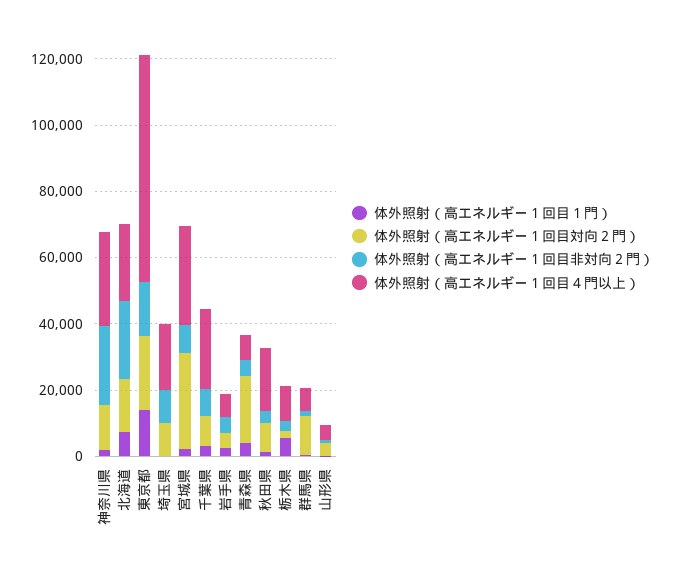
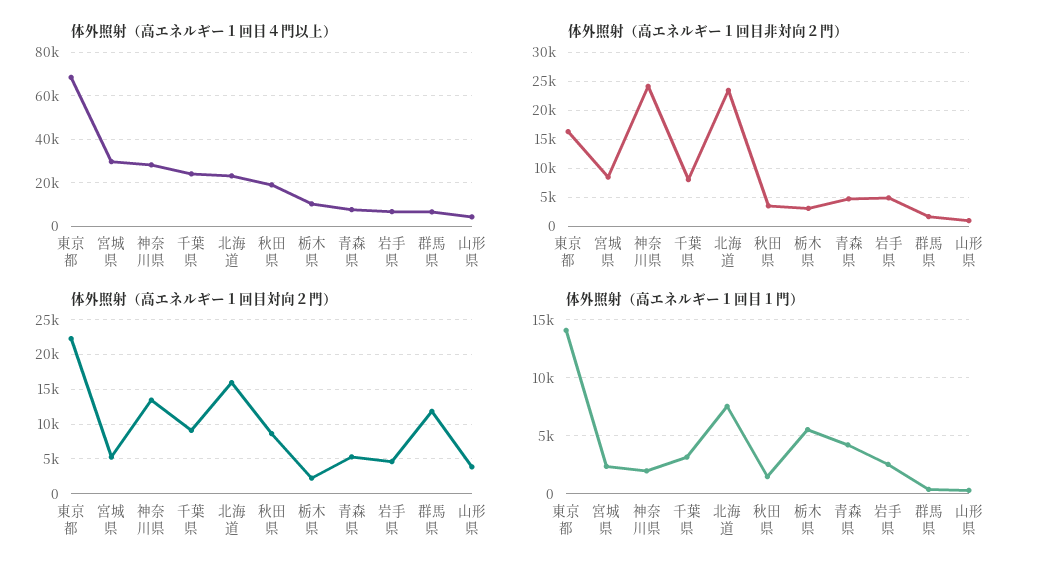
  {
    "体外照射（高エネルギー１回目１門）": {
      "神奈川県": 2000,
      "北海道": 8000,
      "東京都": 14000,
-     "埼玉県": 0,
      "宮城県": 2000,
      "千葉県": 3000,
      "岩手県": 3000,
      "青森県": 4000,
      "秋田県": 1000,
      "栃木県": 6000,
      "群馬県": 0,
      "山形県": 0
    },
    "体外照射（高エネルギー１回目対向２門）": {
      "神奈川県": 13000,
      "北海道": 16000,
      "東京都": 22000,
-     "埼玉県": 10000,
-     "宮城県": 30000,
+     "宮城県": 5000,
      "千葉県": 9000,
      "岩手県": 5000,
-     "青森県": 20000,
+     "青森県": 5000,
      "秋田県": 9000,
      "栃木県": 2000,
      "群馬県": 12000,
      "山形県": 4000
    },
    "体外照射（高エネルギー１回目非対向２門）": {
      "神奈川県": 25000,
      "北海道": 22500,
      "東京都": 17500,
-     "埼玉県": 10000,
      "宮城県": 7500,
      "千葉県": 7500,
      "岩手県": 5000,
      "青森県": 5000,
      "秋田県": 2500,
      "栃木県": 2500,
      "群馬県": 2500,
      "山形県": 0
    },
    "体外照射（高エネルギー１回目４門以上）": {
      "神奈川県": 30000,
      "北海道": 25000,
      "東京都": 70000,
-     "埼玉県": 20000,
      "宮城県": 30000,
      "千葉県": 25000,
      "岩手県": 5000,
      "青森県": 10000,
      "秋田県": 20000,
      "栃木県": 10000,
      "群馬県": 5000,
      "山形県": 5000
    }
  }

